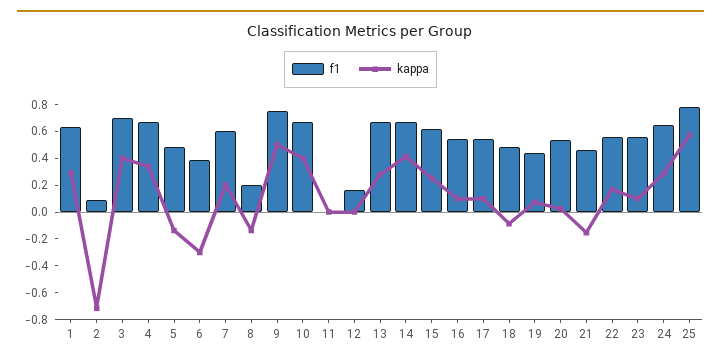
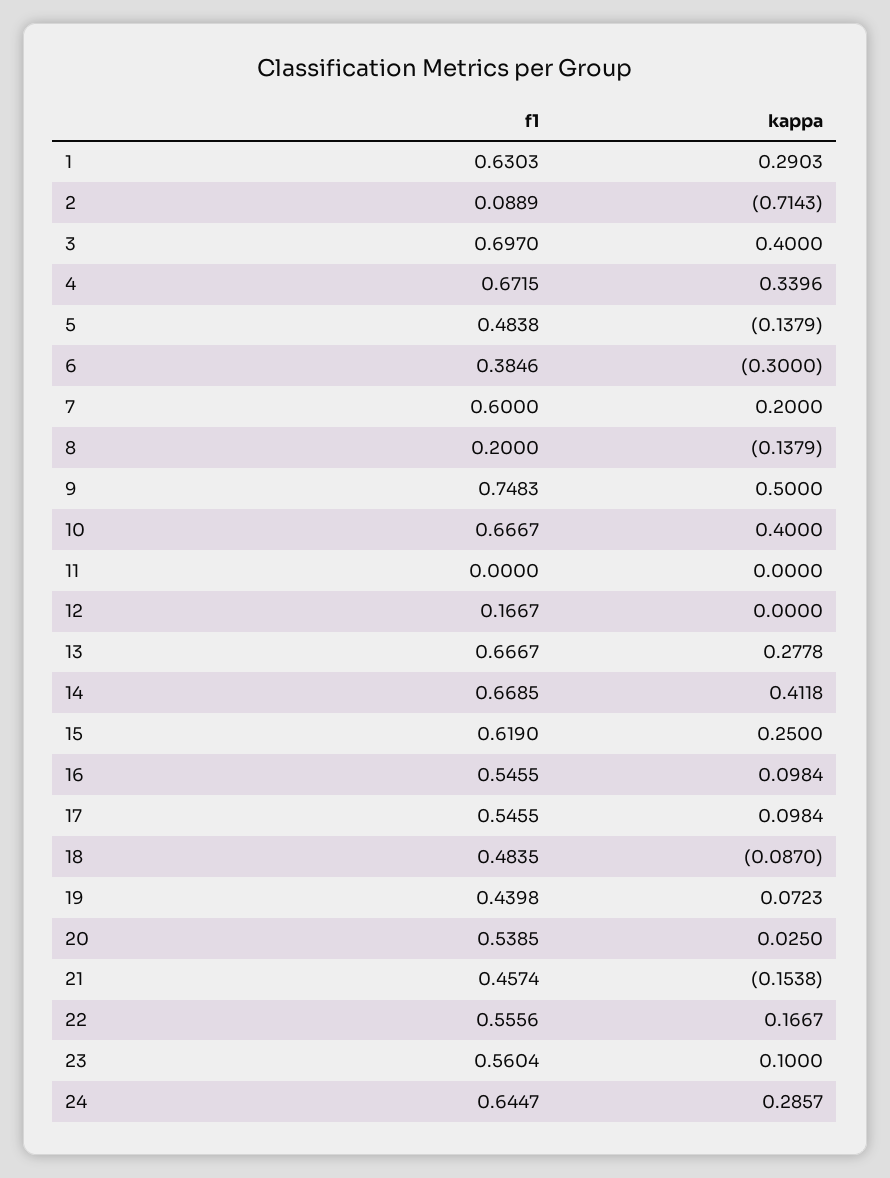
  {
    "f1": {
      "1": 0.6303,
      "2": 0.0889,
      "3": 0.697,
      "4": 0.6715,
      "5": 0.4838,
      "6": 0.3846,
      "7": 0.6,
      "8": 0.2,
      "9": 0.7483,
      "10": 0.6667,
      "11": 0,
      "12": 0.1667,
      "13": 0.6667,
      "14": 0.6685,
      "15": 0.619,
      "16": 0.5455,
      "17": 0.5455,
      "18": 0.4835,
      "19": 0.4398,
      "20": 0.5385,
      "21": 0.4574,
      "22": 0.5556,
      "23": 0.5604,
-     "24": 0.6447,
+     "24": 0.6447
-     "25": 0.8
    },
    "kappa": {
      "1": 0.2903,
      "2": -0.7143,
      "3": 0.4,
      "4": 0.3396,
      "5": -0.1379,
      "6": -0.3,
      "7": 0.2,
      "8": -0.1379,
      "9": 0.5,
      "10": 0.4,
      "11": 0,
      "12": 0,
      "13": 0.2778,
      "14": 0.4118,
      "15": 0.25,
      "16": 0.0984,
      "17": 0.0984,
      "18": -0.087,
      "19": 0.0723,
      "20": 0.025,
      "21": -0.1538,
      "22": 0.1667,
      "23": 0.1,
-     "24": 0.2857,
+     "24": 0.2857
-     "25": 0.6
    }
  }

